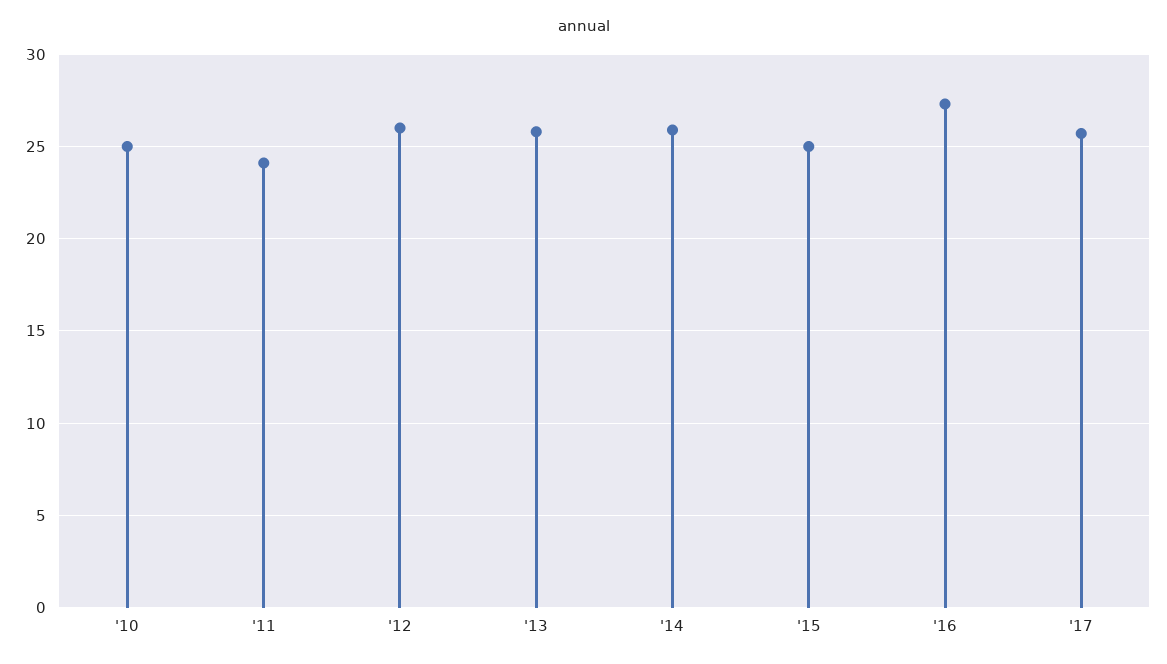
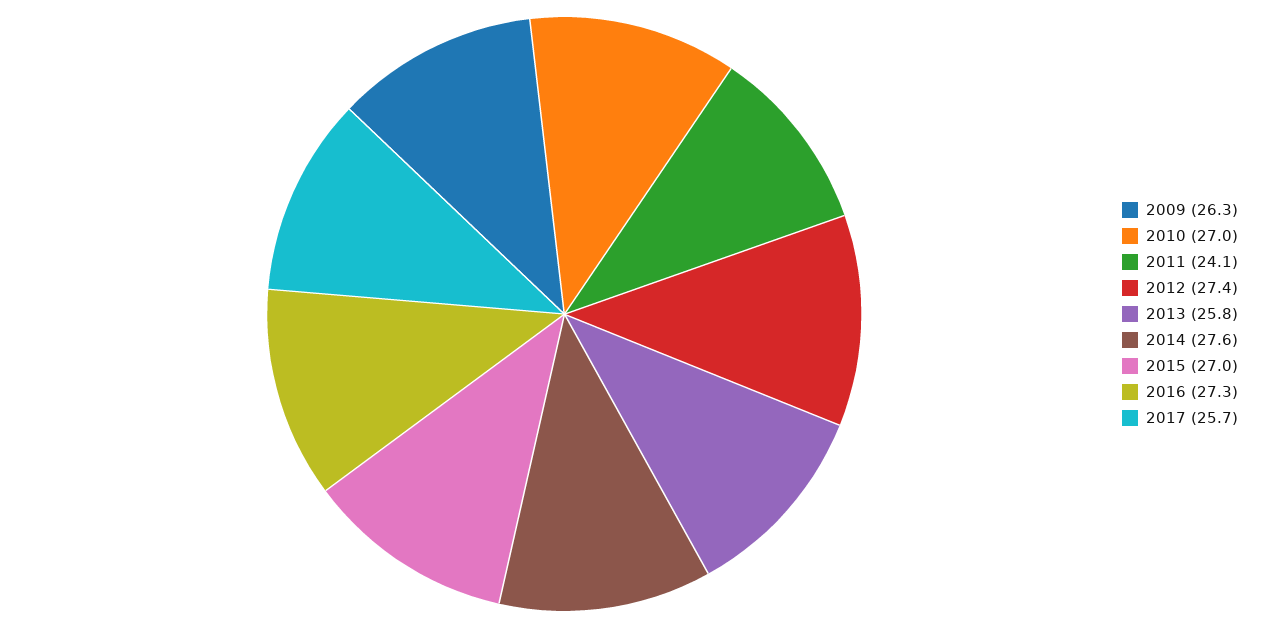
  {
-   "'10": 25,
+   "'10": 27,
    "'11": 24.1,
-   "'12": 26,
+   "'12": 27.4,
    "'13": 25.8,
-   "'14": 26,
+   "'14": 27.6,
-   "'15": 25,
+   "'15": 27,
    "'16": 27.3,
-   "'17": 25.7
+   "'17": 25.7,
+   "2009": 26.3
  }

